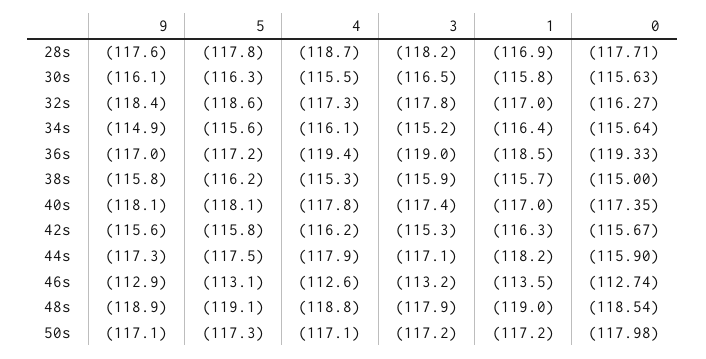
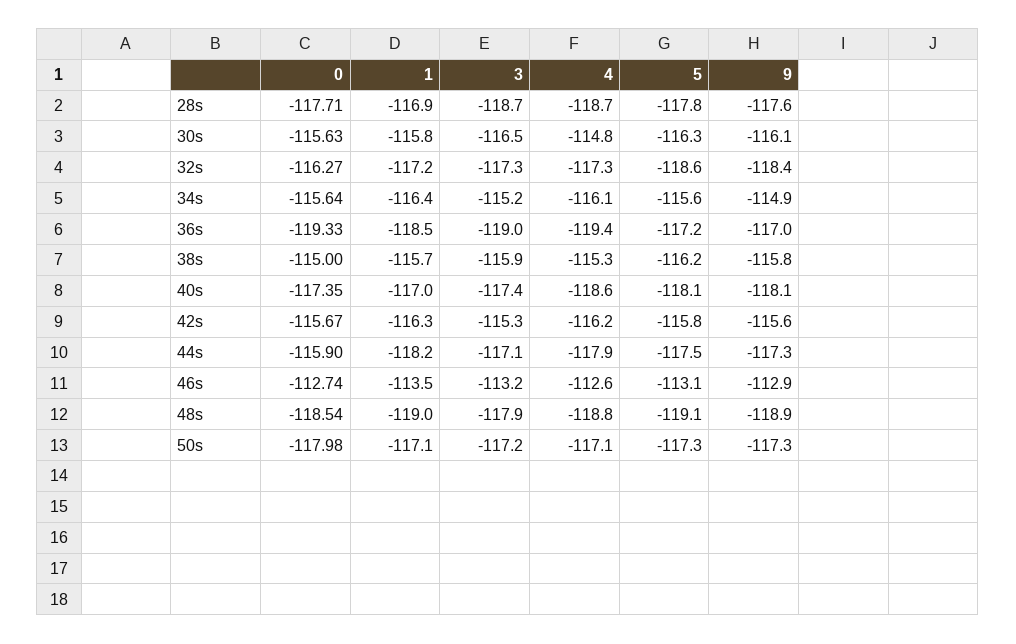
  {
    "9": {
      "28s": -117.6,
      "30s": -116.1,
      "32s": -118.4,
      "34s": -114.9,
      "36s": -117,
      "38s": -115.8,
      "40s": -118.1,
      "42s": -115.6,
      "44s": -117.3,
      "46s": -112.9,
      "48s": -118.9,
-     "50s": -117.1
+     "50s": -117.3
    },
    "5": {
      "28s": -117.8,
      "30s": -116.3,
      "32s": -118.6,
      "34s": -115.6,
      "36s": -117.2,
      "38s": -116.2,
      "40s": -118.1,
      "42s": -115.8,
      "44s": -117.5,
      "46s": -113.1,
      "48s": -119.1,
      "50s": -117.3
    },
    "4": {
      "28s": -118.7,
-     "30s": -115.5,
+     "30s": -114.8,
      "32s": -117.3,
      "34s": -116.1,
      "36s": -119.4,
      "38s": -115.3,
-     "40s": -117.8,
+     "40s": -118.6,
      "42s": -116.2,
      "44s": -117.9,
      "46s": -112.6,
      "48s": -118.8,
      "50s": -117.1
    },
    "3": {
-     "28s": -118.2,
+     "28s": -118.7,
      "30s": -116.5,
-     "32s": -117.8,
+     "32s": -117.3,
      "34s": -115.2,
      "36s": -119,
      "38s": -115.9,
      "40s": -117.4,
      "42s": -115.3,
      "44s": -117.1,
      "46s": -113.2,
      "48s": -117.9,
      "50s": -117.2
    },
    "1": {
      "28s": -116.9,
      "30s": -115.8,
-     "32s": -117,
+     "32s": -117.2,
      "34s": -116.4,
      "36s": -118.5,
      "38s": -115.7,
      "40s": -117,
      "42s": -116.3,
      "44s": -118.2,
      "46s": -113.5,
      "48s": -119,
-     "50s": -117.2
+     "50s": -117.1
    },
    "0": {
      "28s": -117.71,
      "30s": -115.63,
      "32s": -116.27,
      "34s": -115.64,
      "36s": -119.33,
      "38s": -115,
      "40s": -117.35,
      "42s": -115.67,
      "44s": -115.9,
      "46s": -112.74,
      "48s": -118.54,
      "50s": -117.98
    }
  }

